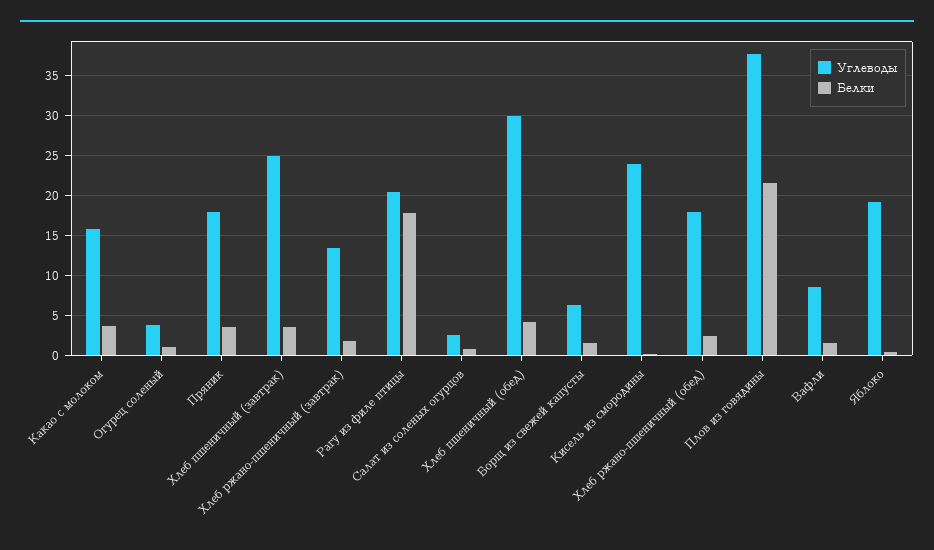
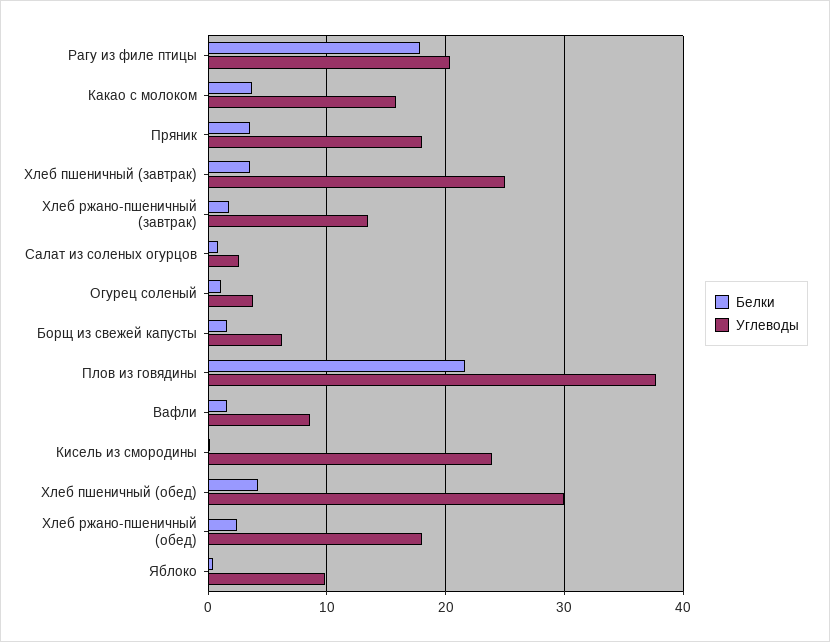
  {
    "Углеводы": {
      "Какао с молоком": 16,
      "Огурец соленый": 4,
      "Пряник": 18,
      "Хлеб пшеничный (завтрак)": 25,
      "Хлеб ржано-пшеничный (завтрак)": 14,
      "Рагу из филе птицы": 20,
      "Салат из соленых огурцов": 3,
      "Хлеб пшеничный (обед)": 30,
      "Борщ из свежей капусты": 6,
      "Кисель из смородины": 24,
      "Хлеб ржано-пшеничный (обед)": 18,
      "Плов из говядины": 38,
      "Вафли": 9,
-     "Яблоко": 19
+     "Яблоко": 10
    },
    "Белки": {
      "Какао с молоком": 4,
      "Огурец соленый": 1,
      "Пряник": 4,
      "Хлеб пшеничный (завтрак)": 4,
      "Хлеб ржано-пшеничный (завтрак)": 2,
      "Рагу из филе птицы": 18,
      "Салат из соленых огурцов": 1,
      "Хлеб пшеничный (обед)": 4,
      "Борщ из свежей капусты": 2,
      "Кисель из смородины": 0,
      "Хлеб ржано-пшеничный (обед)": 2,
      "Плов из говядины": 22,
      "Вафли": 2,
      "Яблоко": 0
    }
  }

